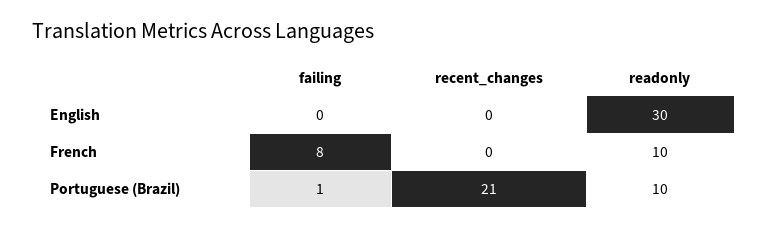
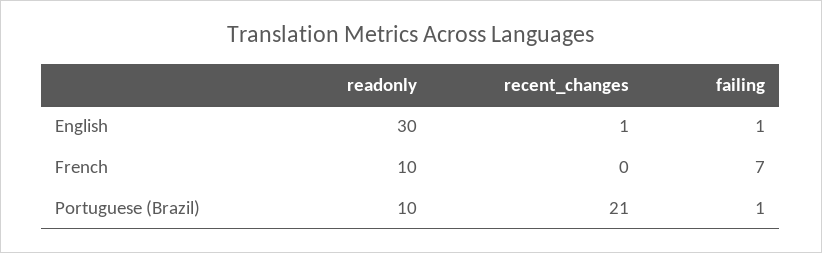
  {
    "failing": {
-     "English": 0,
+     "English": 1,
-     "French": 8,
+     "French": 7,
      "Portuguese (Brazil)": 1
    },
    "recent_changes": {
-     "English": 0,
+     "English": 1,
      "French": 0,
      "Portuguese (Brazil)": 21
    },
    "readonly": {
      "English": 30,
      "French": 10,
      "Portuguese (Brazil)": 10
    }
  }

